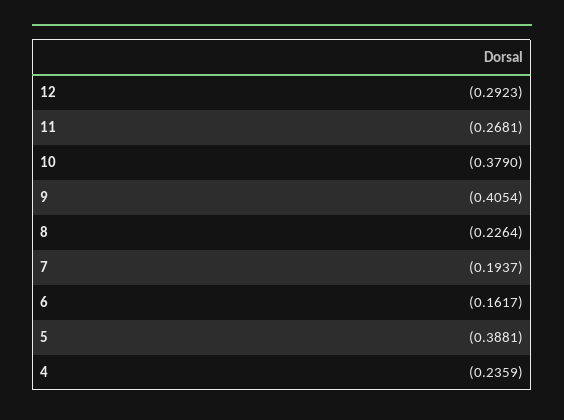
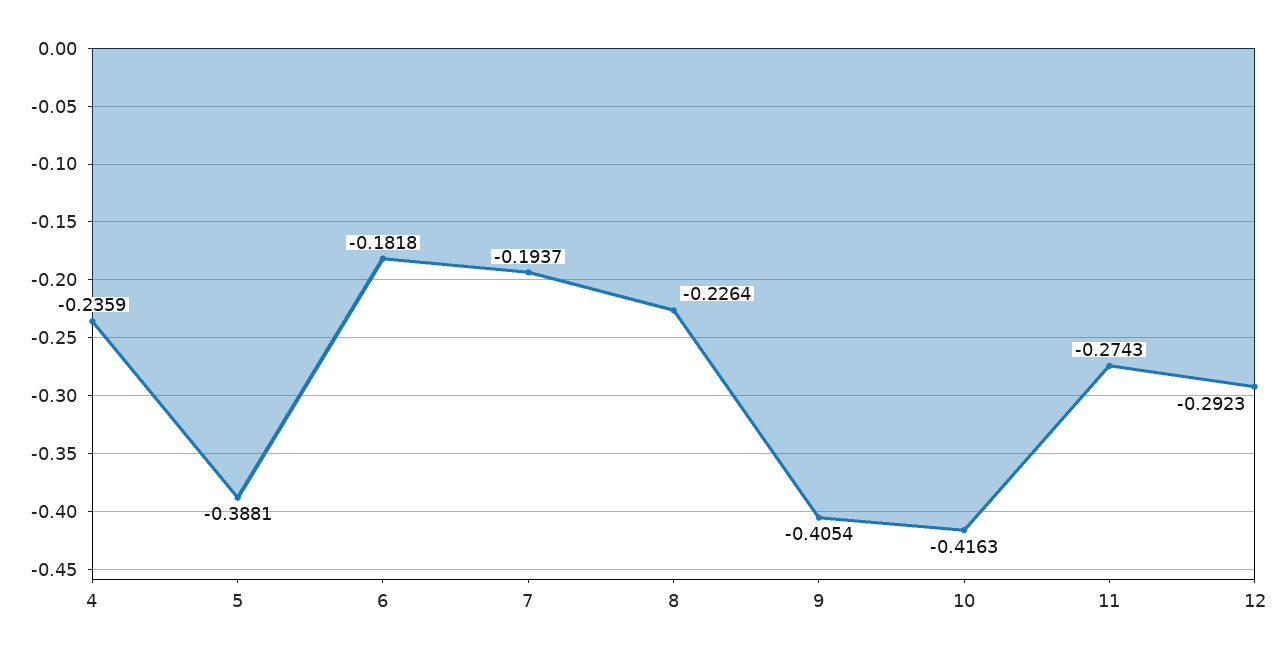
  {
    "12": -0.2923,
-   "11": -0.2681,
+   "11": -0.2743,
-   "10": -0.379,
+   "10": -0.4163,
    "9": -0.4054,
    "8": -0.2264,
    "7": -0.1937,
-   "6": -0.1617,
+   "6": -0.1818,
    "5": -0.3881,
    "4": -0.2359
  }

